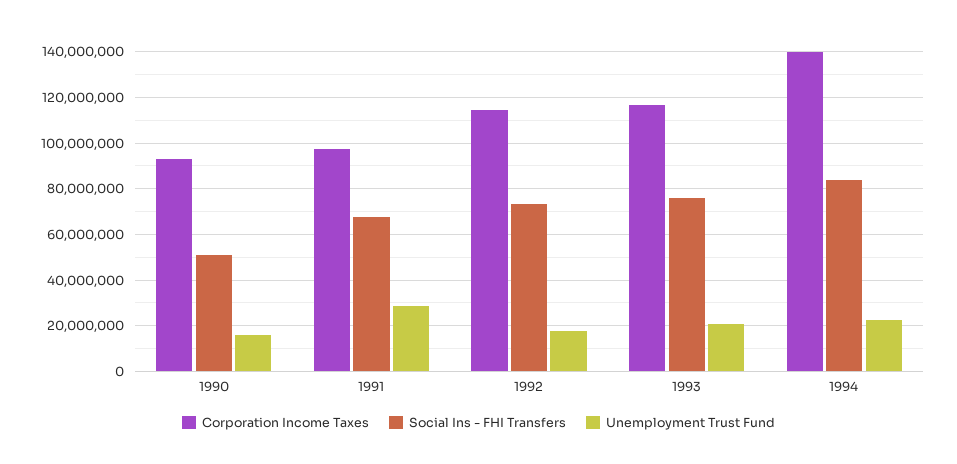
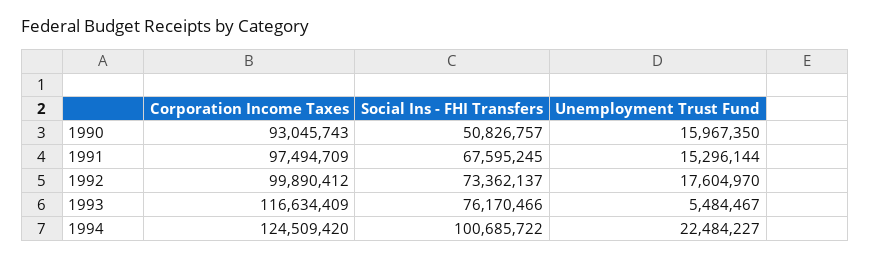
  {
    "Corporation Income Taxes": {
      "1990": 93045743,
      "1991": 97494709,
-     "1992": 115000000,
+     "1992": 99890412,
      "1993": 116634409,
-     "1994": 140000000
+     "1994": 124509420
    },
    "Social Ins - FHI Transfers": {
      "1990": 50826757,
      "1991": 67595245,
      "1992": 73362137,
      "1993": 76170466,
-     "1994": 85000000
+     "1994": 100685722
    },
    "Unemployment Trust Fund": {
      "1990": 15967350,
-     "1991": 30000000,
+     "1991": 15296144,
      "1992": 17604970,
-     "1993": 20000000,
+     "1993": 5484467,
      "1994": 22484227
    }
  }

